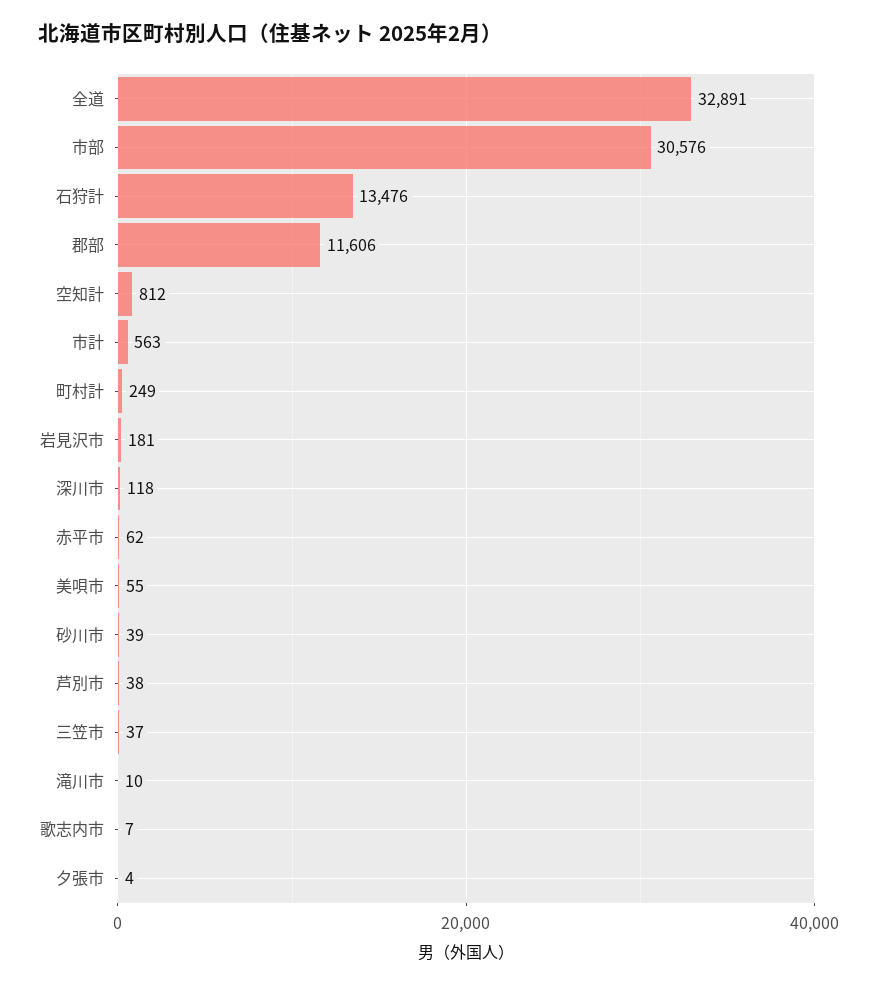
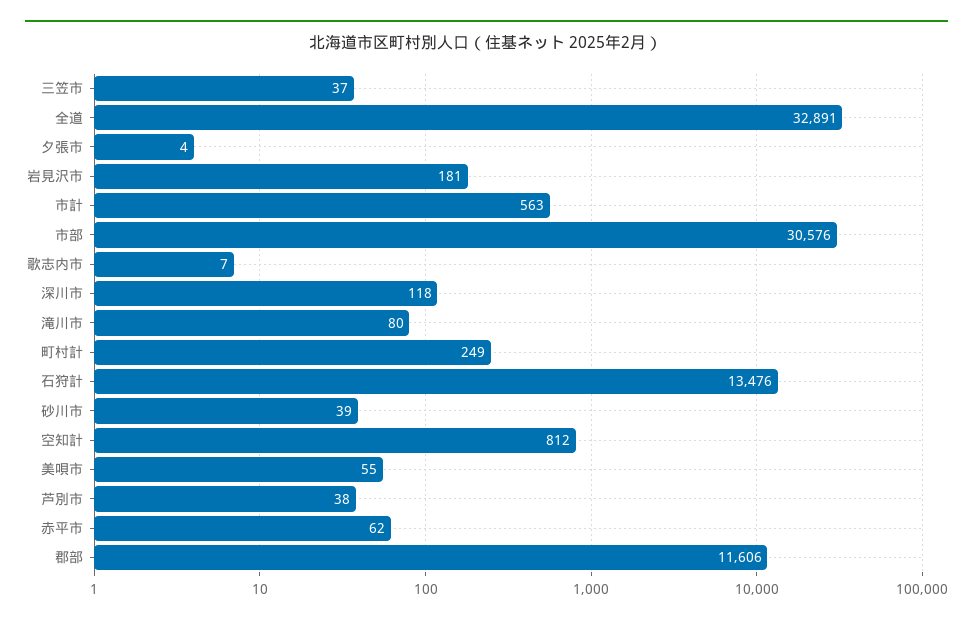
  {
    "全道": 32891,
    "市部": 30576,
    "石狩計": 13476,
    "郡部": 11606,
    "空知計": 812,
    "市計": 563,
    "町村計": 249,
    "岩見沢市": 181,
    "深川市": 118,
    "赤平市": 62,
    "美唄市": 55,
    "砂川市": 39,
    "芦別市": 38,
    "三笠市": 37,
-   "滝川市": 10,
+   "滝川市": 80,
    "歌志内市": 7,
    "夕張市": 4
  }

